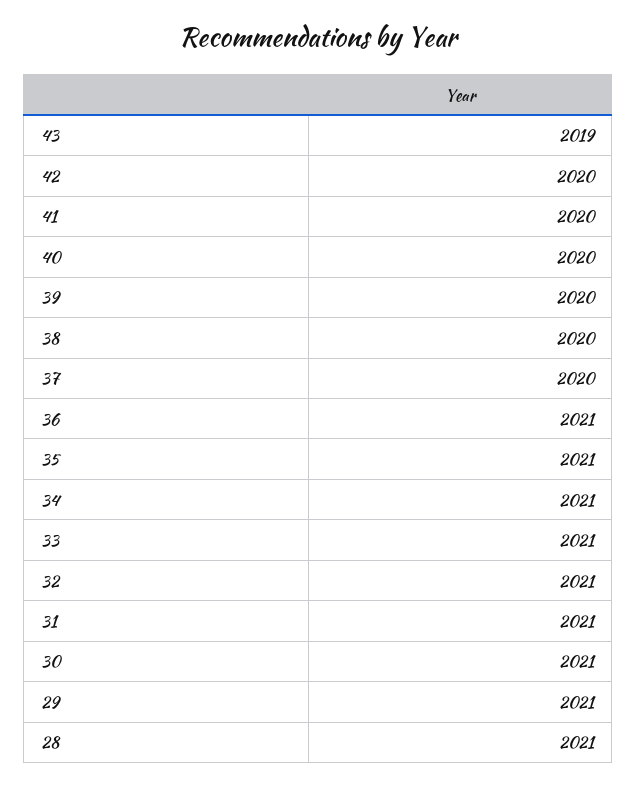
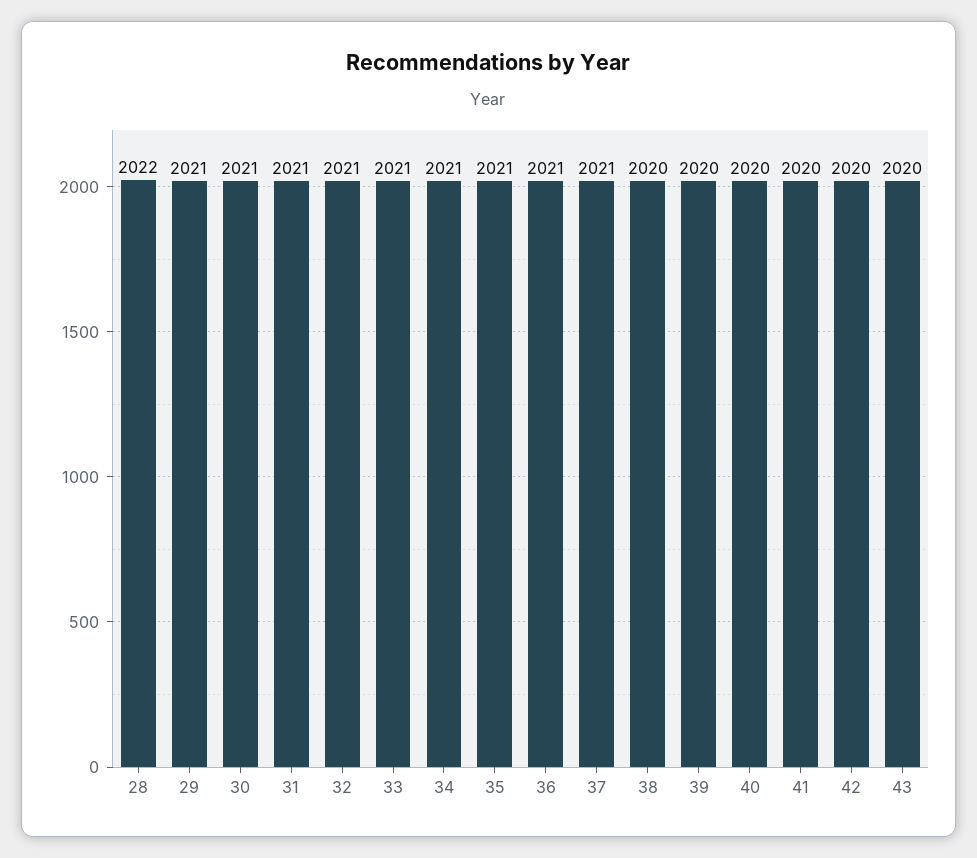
  {
-   "43": 2019,
+   "43": 2020,
    "42": 2020,
    "41": 2020,
    "40": 2020,
    "39": 2020,
    "38": 2020,
-   "37": 2020,
+   "37": 2021,
    "36": 2021,
    "35": 2021,
    "34": 2021,
    "33": 2021,
    "32": 2021,
    "31": 2021,
    "30": 2021,
    "29": 2021,
-   "28": 2021
+   "28": 2022
  }

